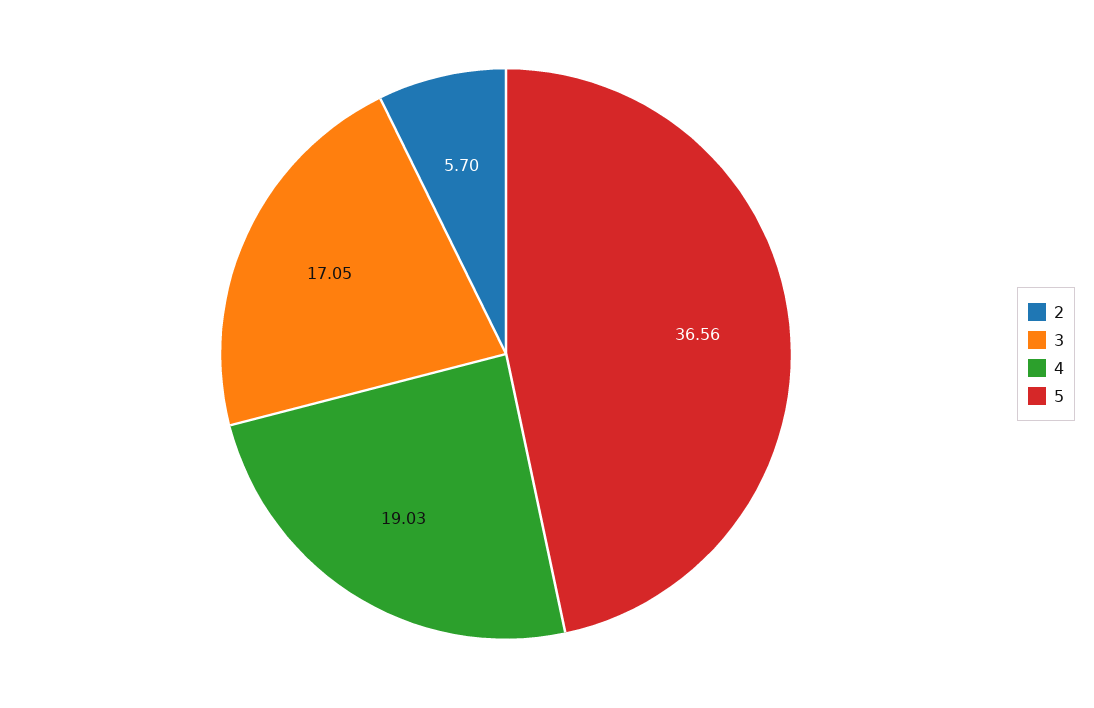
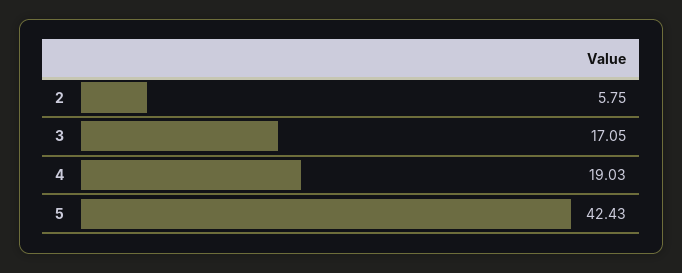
  {
-   "2": 5.7,
+   "2": 5.75,
    "3": 17.05,
    "4": 19.03,
-   "5": 36.56
+   "5": 42.43
  }

